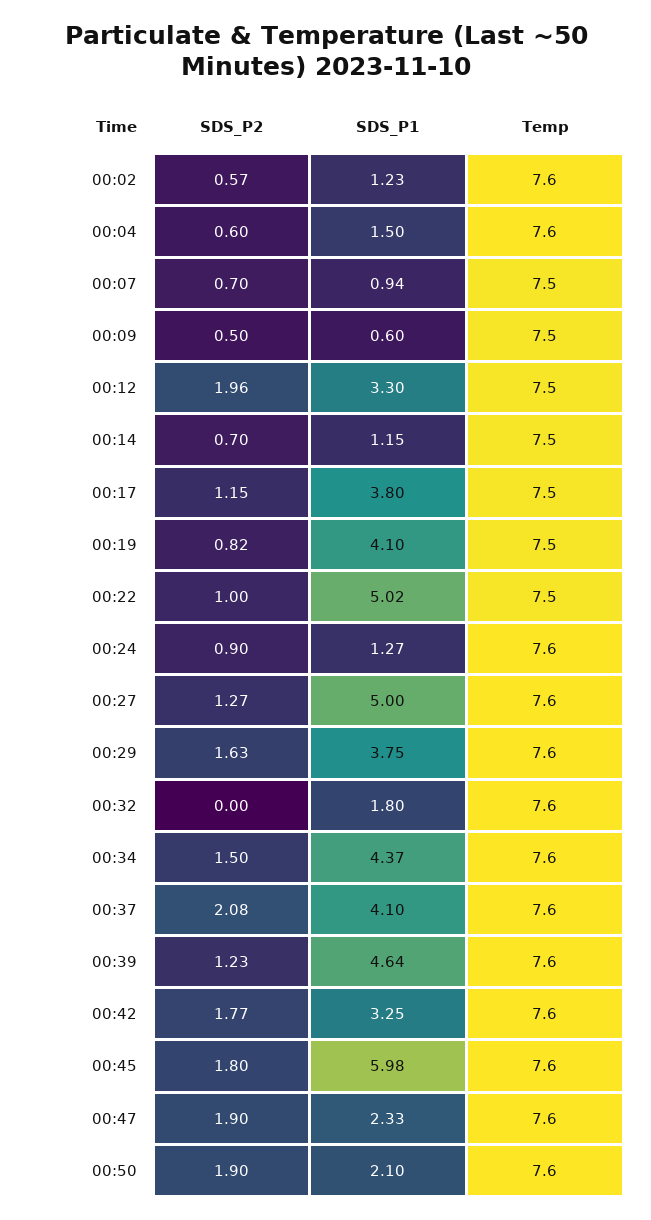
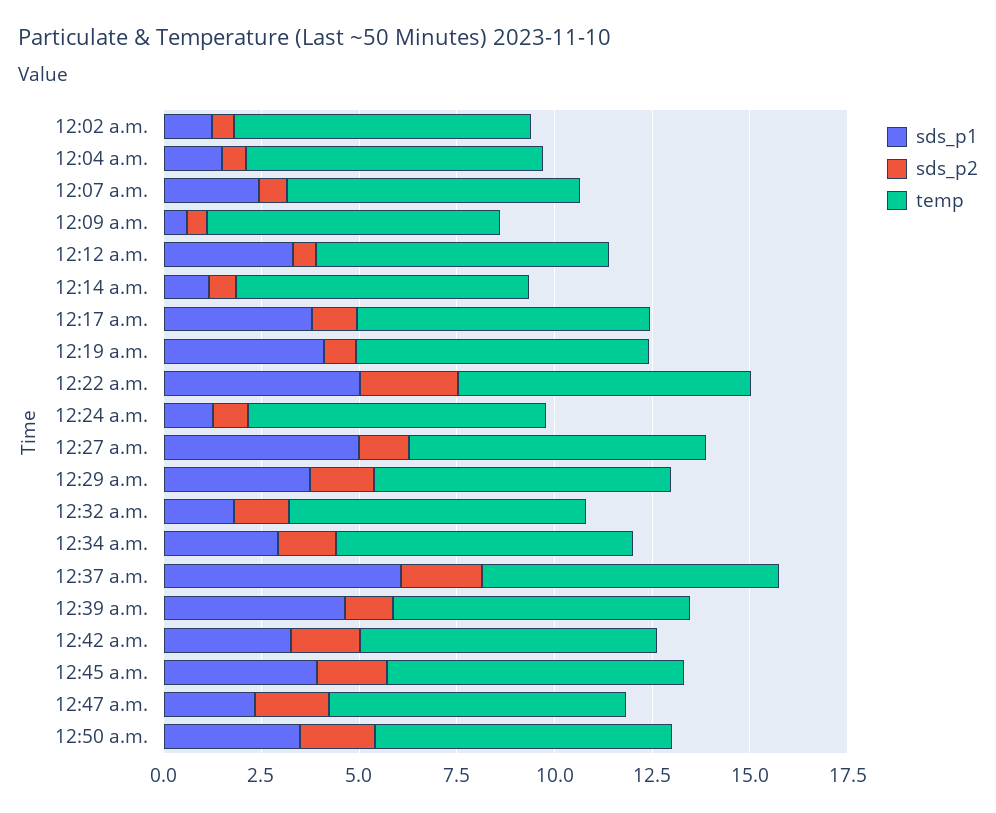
  {
    "SDS_P2": {
      "00:02": 0.57,
      "00:04": 0.6,
      "00:07": 0.7,
      "00:09": 0.5,
-     "00:12": 1.96,
+     "00:12": 0.5,
      "00:14": 0.7,
      "00:17": 1.15,
      "00:19": 0.82,
-     "00:22": 1,
+     "00:22": 2.5,
      "00:24": 0.9,
      "00:27": 1.27,
      "00:29": 1.63,
-     "00:32": 0,
+     "00:32": 1.5,
      "00:34": 1.5,
      "00:37": 2.08,
      "00:39": 1.23,
      "00:42": 1.77,
      "00:45": 1.8,
      "00:47": 1.9,
      "00:50": 1.9
    },
    "SDS_P1": {
      "00:02": 1.23,
      "00:04": 1.5,
-     "00:07": 0.94,
+     "00:07": 2.5,
      "00:09": 0.6,
      "00:12": 3.3,
      "00:14": 1.15,
      "00:17": 3.8,
      "00:19": 4.1,
      "00:22": 5.02,
      "00:24": 1.27,
      "00:27": 5,
      "00:29": 3.75,
      "00:32": 1.8,
-     "00:34": 4.37,
+     "00:34": 3,
-     "00:37": 4.1,
+     "00:37": 6,
      "00:39": 4.64,
      "00:42": 3.25,
-     "00:45": 5.98,
+     "00:45": 4,
      "00:47": 2.33,
-     "00:50": 2.1
+     "00:50": 3.5
    },
    "Temp": {
      "00:02": 7.6,
      "00:04": 7.6,
      "00:07": 7.5,
      "00:09": 7.5,
      "00:12": 7.5,
      "00:14": 7.5,
      "00:17": 7.5,
      "00:19": 7.5,
      "00:22": 7.5,
      "00:24": 7.6,
      "00:27": 7.6,
      "00:29": 7.6,
      "00:32": 7.6,
      "00:34": 7.6,
      "00:37": 7.6,
      "00:39": 7.6,
      "00:42": 7.6,
      "00:45": 7.6,
      "00:47": 7.6,
      "00:50": 7.6
    }
  }

